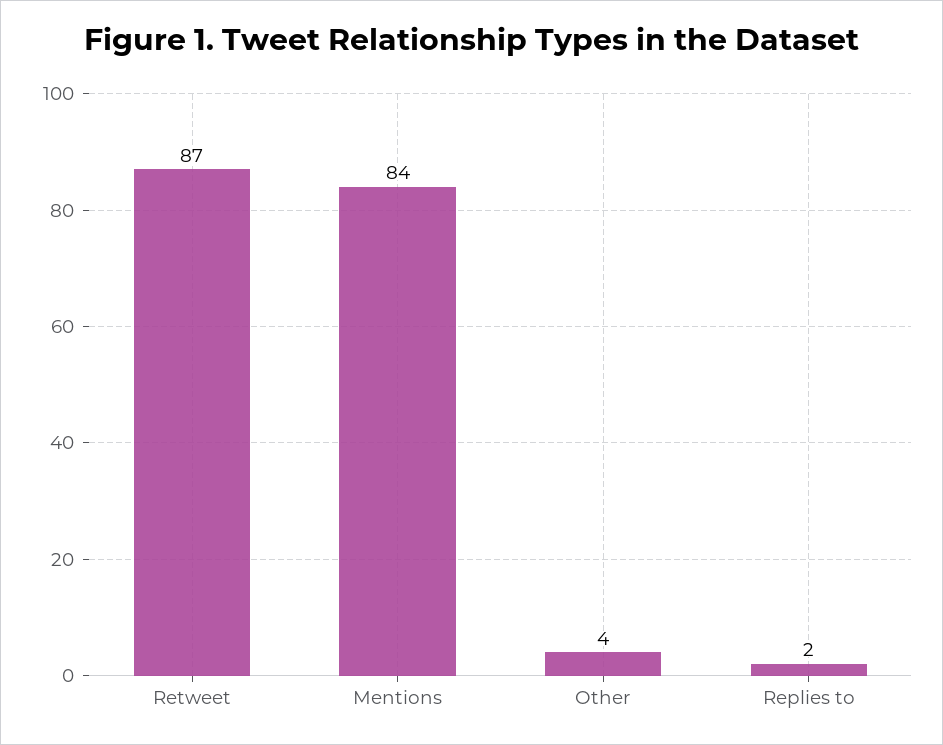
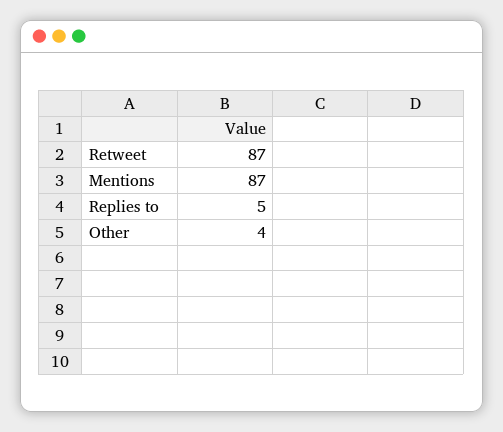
  {
    "Retweet": 87,
-   "Mentions": 84,
+   "Mentions": 87,
    "Other": 4,
-   "Replies to": 2
+   "Replies to": 5
  }

